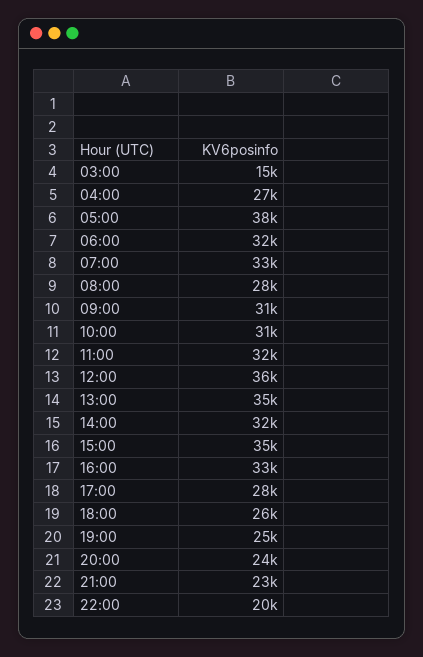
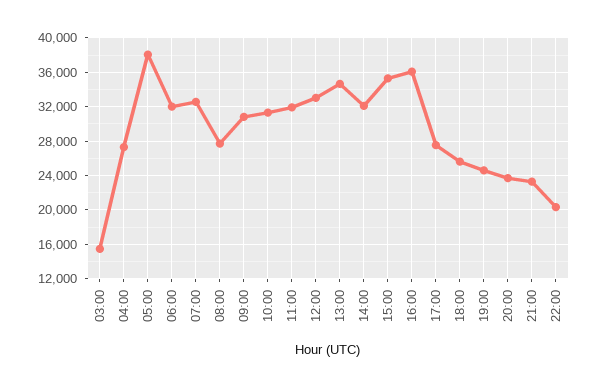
  {
    "03:00": 15000,
    "04:00": 27000,
    "05:00": 38000,
    "06:00": 32000,
    "07:00": 33000,
    "08:00": 28000,
    "09:00": 31000,
    "10:00": 31000,
    "11:00": 32000,
-   "12:00": 36000,
+   "12:00": 33000,
    "13:00": 35000,
    "14:00": 32000,
    "15:00": 35000,
-   "16:00": 33000,
+   "16:00": 36000,
    "17:00": 28000,
    "18:00": 26000,
    "19:00": 25000,
    "20:00": 24000,
    "21:00": 23000,
    "22:00": 20000
  }

